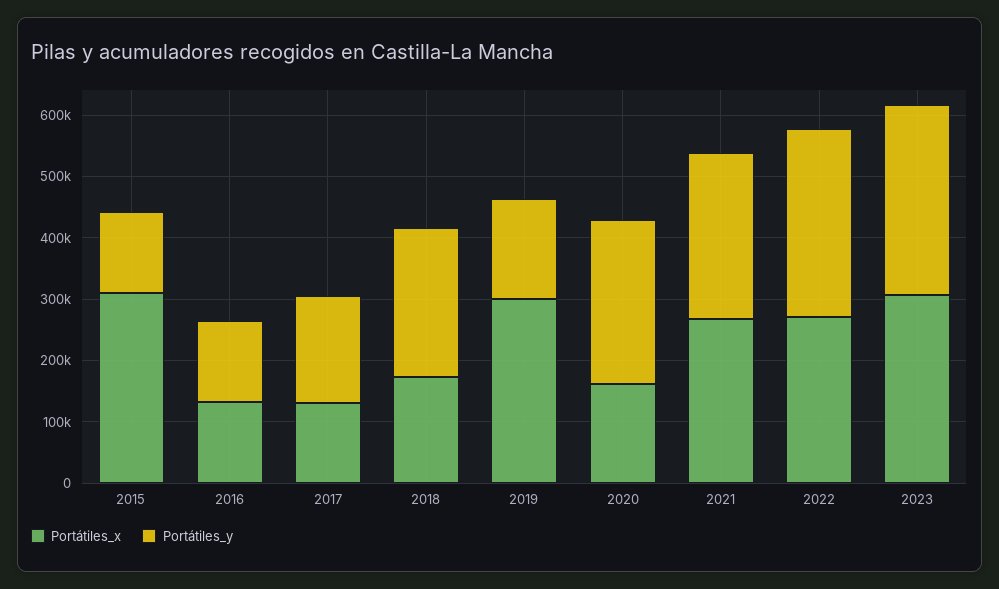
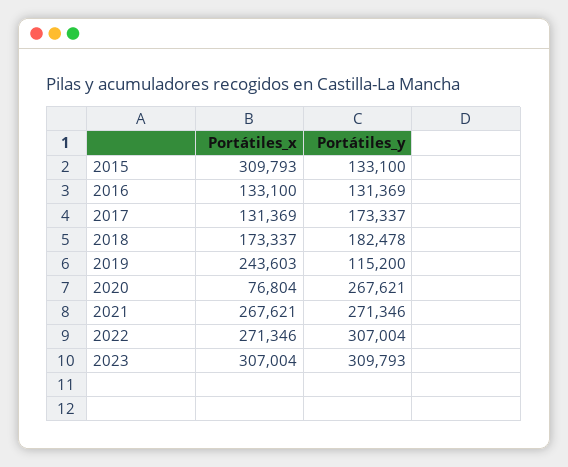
  {
    "Portátiles_x": {
      "2015": 309793,
      "2016": 133100,
      "2017": 131369,
      "2018": 173337,
-     "2019": 300000,
+     "2019": 243603,
-     "2020": 160000,
+     "2020": 76804,
      "2021": 267621,
      "2022": 271346,
      "2023": 307004
    },
    "Portátiles_y": {
      "2015": 133100,
      "2016": 131369,
      "2017": 173337,
-     "2018": 240000,
+     "2018": 182478,
-     "2019": 160000,
+     "2019": 115200,
      "2020": 267621,
      "2021": 271346,
      "2022": 307004,
      "2023": 309793
    }
  }

